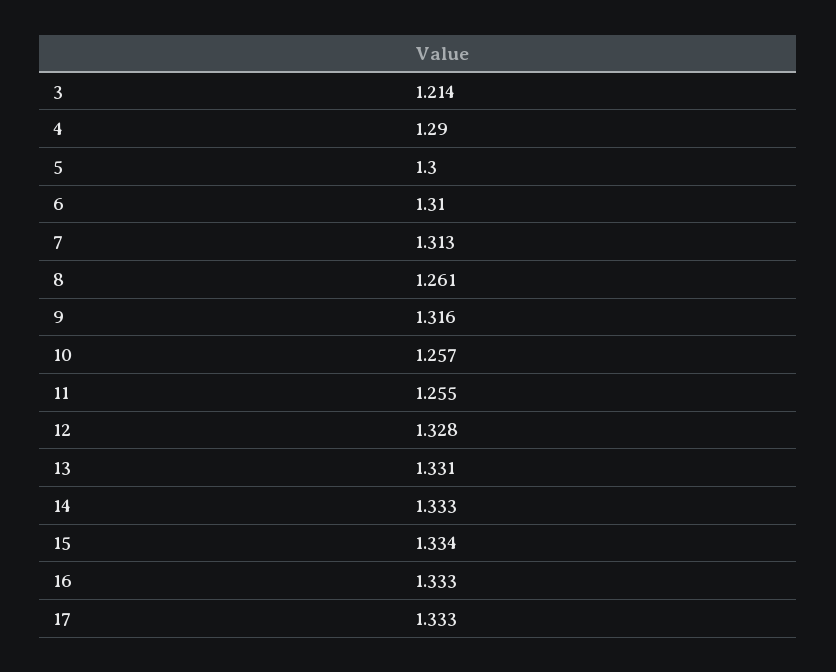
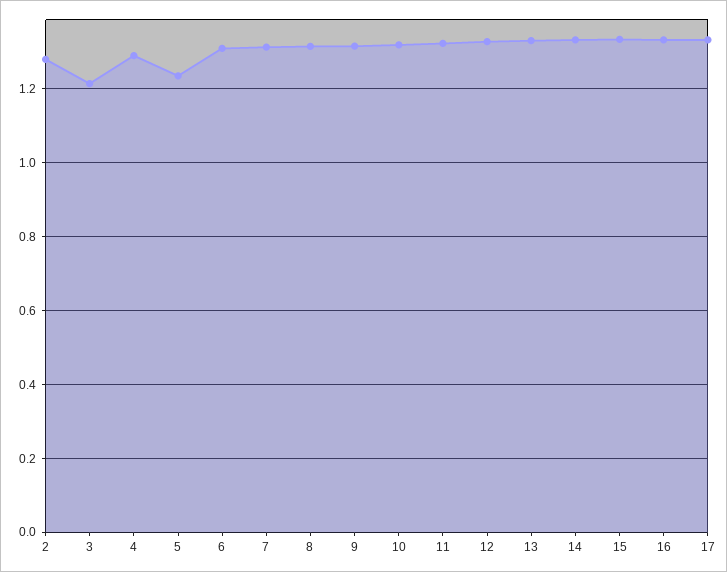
  {
    "3": 1.214,
    "4": 1.29,
-   "5": 1.3,
+   "5": 1.24,
    "6": 1.31,
    "7": 1.313,
-   "8": 1.261,
+   "8": 1.32,
    "9": 1.316,
-   "10": 1.257,
+   "10": 1.32,
-   "11": 1.255,
+   "11": 1.32,
    "12": 1.328,
    "13": 1.331,
    "14": 1.333,
    "15": 1.334,
    "16": 1.333,
-   "17": 1.333
+   "17": 1.333,
+   "2": 1.28
  }

